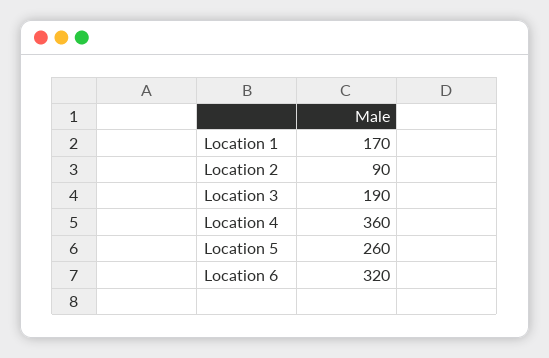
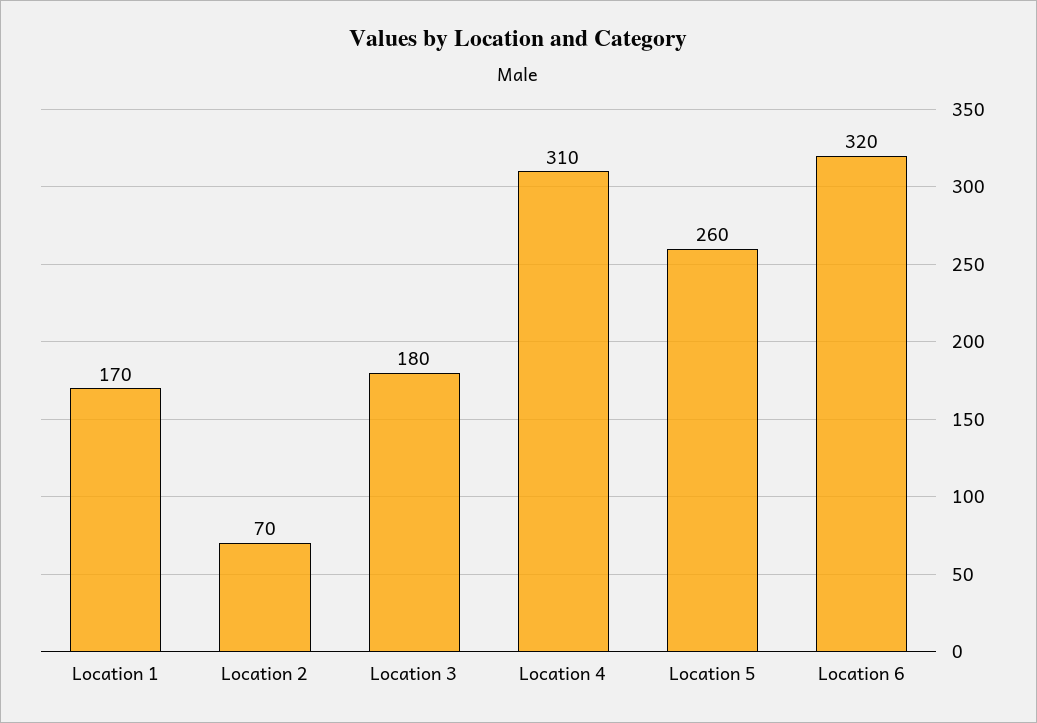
  {
    "Location 1": 170,
-   "Location 2": 90,
+   "Location 2": 70,
-   "Location 3": 190,
+   "Location 3": 180,
-   "Location 4": 360,
+   "Location 4": 310,
    "Location 5": 260,
    "Location 6": 320
  }

